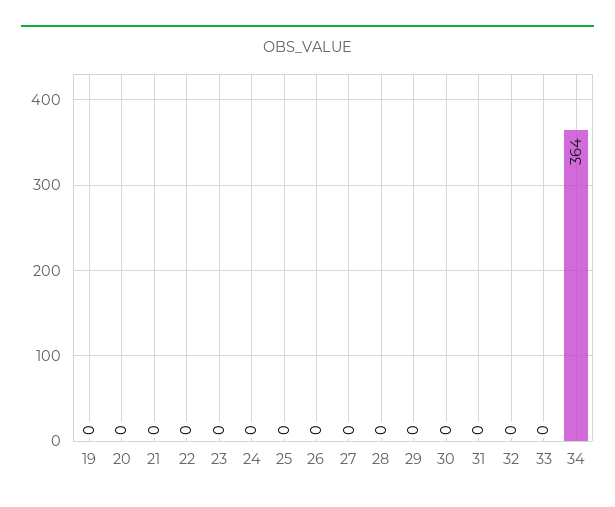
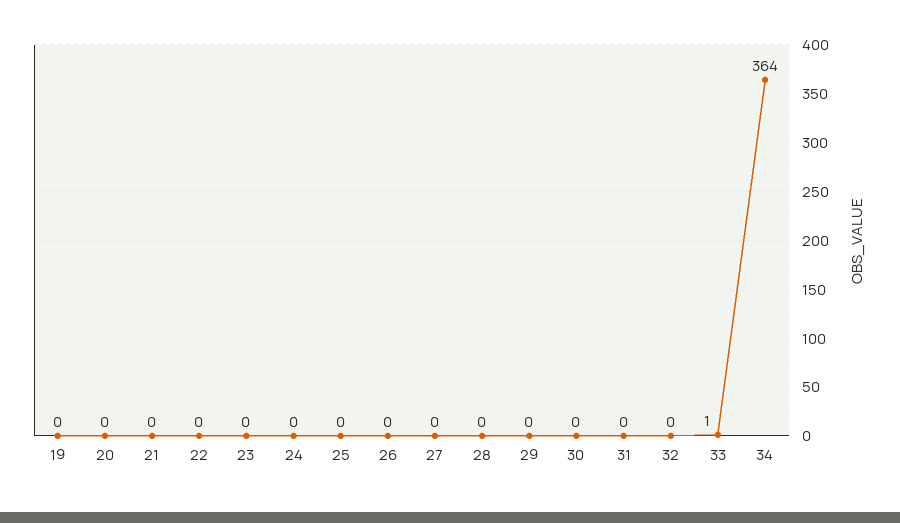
  {
    "19": 0,
    "20": 0,
    "21": 0,
    "22": 0,
    "23": 0,
    "24": 0,
    "25": 0,
    "26": 0,
    "27": 0,
    "28": 0,
    "29": 0,
    "30": 0,
    "31": 0,
    "32": 0,
-   "33": 0,
+   "33": 1,
    "34": 364
  }

